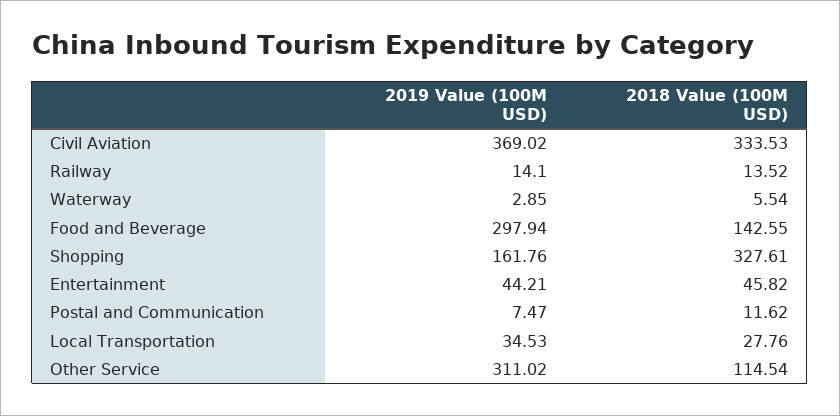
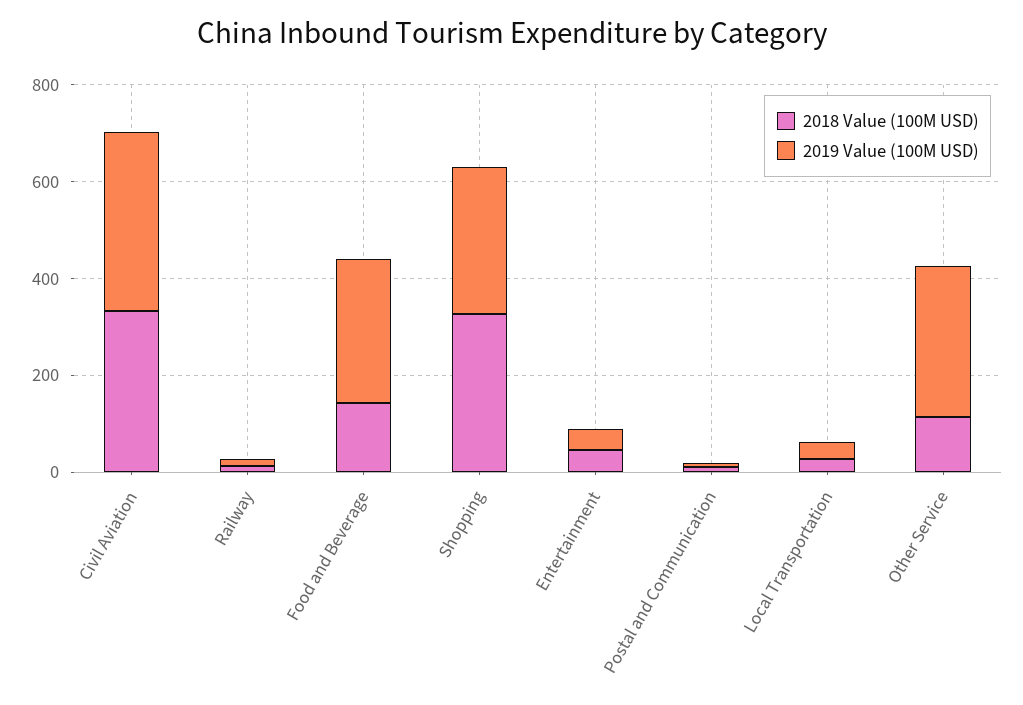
  {
    "2019 Value (100M USD)": {
      "Civil Aviation": 369.02,
      "Railway": 14.1,
-     "Waterway": 2.85,
      "Food and Beverage": 297.94,
-     "Shopping": 161.76,
+     "Shopping": 300,
      "Entertainment": 44.21,
      "Postal and Communication": 7.47,
      "Local Transportation": 34.53,
      "Other Service": 311.02
    },
    "2018 Value (100M USD)": {
      "Civil Aviation": 333.53,
      "Railway": 13.52,
-     "Waterway": 5.54,
      "Food and Beverage": 142.55,
      "Shopping": 327.61,
      "Entertainment": 45.82,
      "Postal and Communication": 11.62,
      "Local Transportation": 27.76,
      "Other Service": 114.54
    }
  }

